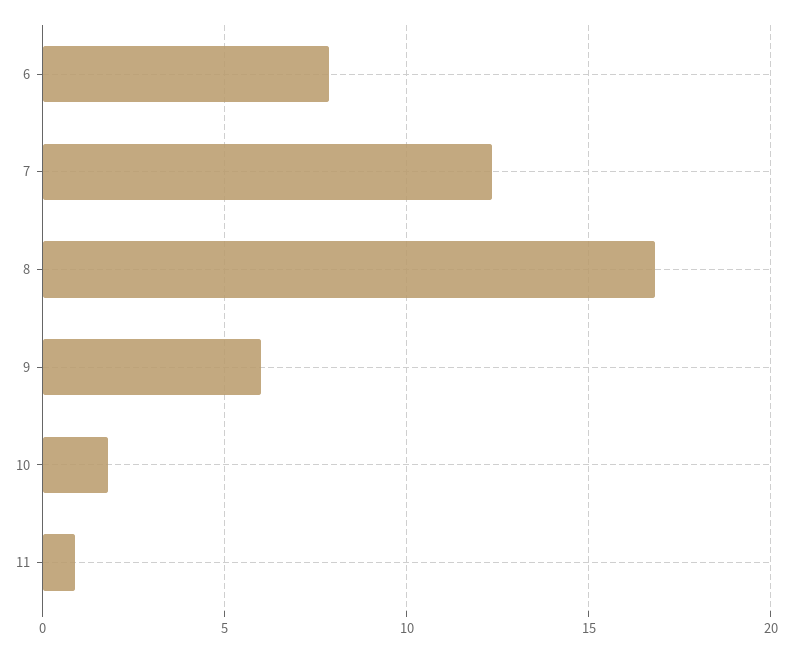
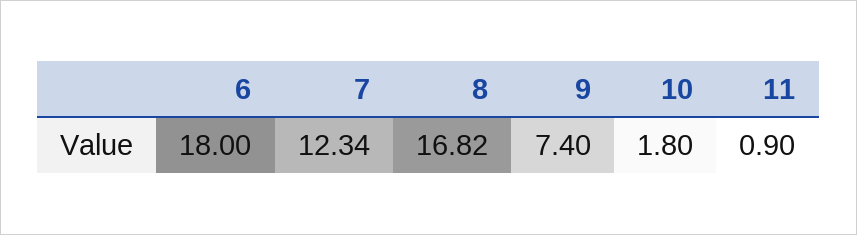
  {
-   "6": 8,
+   "6": 18,
    "7": 12.34,
    "8": 16.82,
-   "9": 6,
+   "9": 7.4,
    "10": 1.8,
    "11": 0.9
  }

